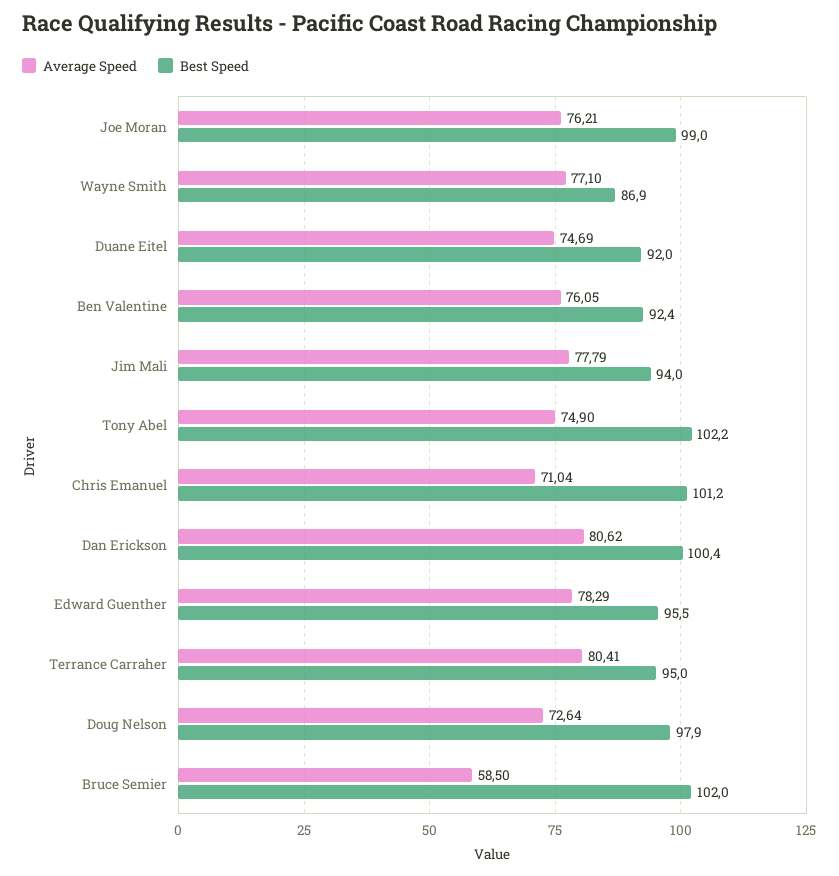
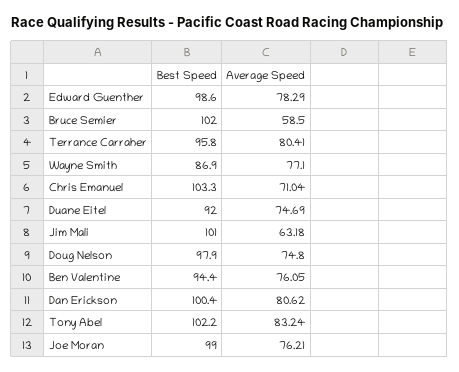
  {
    "Average Speed": {
      "Joe Moran": 76.21,
      "Wayne Smith": 77.1,
      "Duane Eitel": 74.69,
      "Ben Valentine": 76.05,
-     "Jim Mali": 77.79,
+     "Jim Mali": 63.18,
-     "Tony Abel": 74.9,
+     "Tony Abel": 83.24,
      "Chris Emanuel": 71.04,
      "Dan Erickson": 80.62,
      "Edward Guenther": 78.29,
      "Terrance Carraher": 80.41,
-     "Doug Nelson": 72.64,
+     "Doug Nelson": 74.8,
      "Bruce Semier": 58.5
    },
    "Best Speed": {
      "Joe Moran": 99,
      "Wayne Smith": 86.9,
      "Duane Eitel": 92,
-     "Ben Valentine": 92.4,
+     "Ben Valentine": 94.4,
-     "Jim Mali": 94,
+     "Jim Mali": 101,
      "Tony Abel": 102.2,
-     "Chris Emanuel": 101.2,
+     "Chris Emanuel": 103.3,
      "Dan Erickson": 100.4,
-     "Edward Guenther": 95.5,
+     "Edward Guenther": 98.6,
-     "Terrance Carraher": 95,
+     "Terrance Carraher": 95.8,
      "Doug Nelson": 97.9,
      "Bruce Semier": 102
    }
  }

